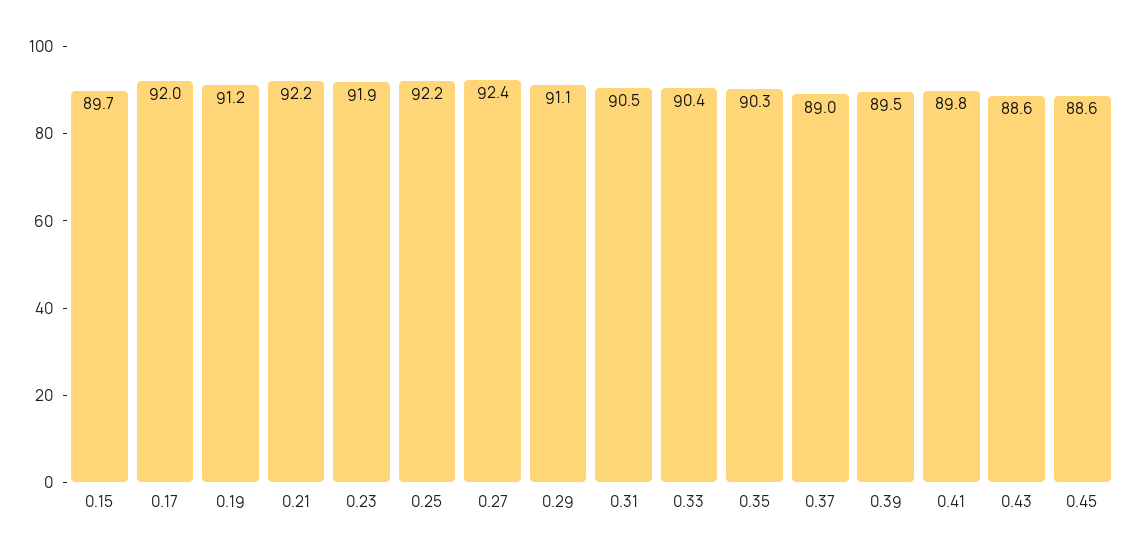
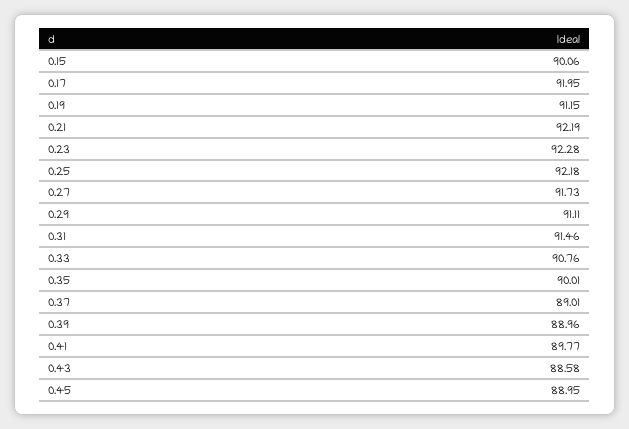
  {
-   "0.15": 89.7,
+   "0.15": 90.06,
    "0.17": 91.95,
    "0.19": 91.15,
    "0.21": 92.19,
-   "0.23": 91.9,
+   "0.23": 92.28,
    "0.25": 92.18,
-   "0.27": 92.4,
+   "0.27": 91.73,
    "0.29": 91.11,
-   "0.31": 90.5,
+   "0.31": 91.46,
-   "0.33": 90.4,
+   "0.33": 90.76,
-   "0.35": 90.3,
+   "0.35": 90.01,
    "0.37": 89.01,
-   "0.39": 89.5,
+   "0.39": 88.96,
    "0.41": 89.77,
    "0.43": 88.58,
-   "0.45": 88.6
+   "0.45": 88.95
  }

